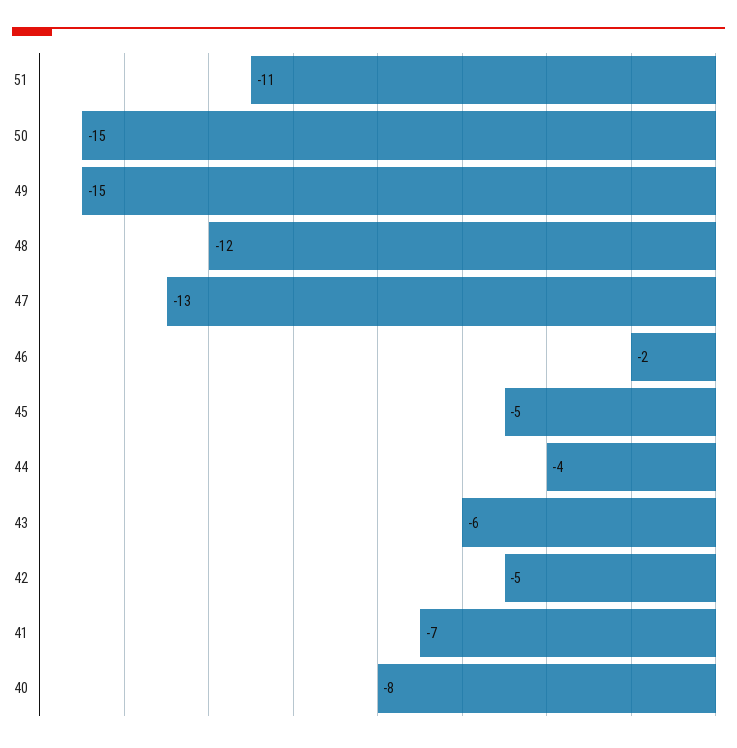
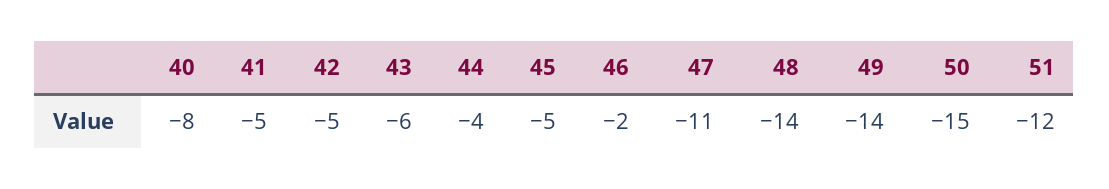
  {
-   "51": -11,
+   "51": -12,
    "50": -15,
-   "49": -15,
+   "49": -14,
-   "48": -12,
+   "48": -14,
-   "47": -13,
+   "47": -11,
    "46": -2,
    "45": -5,
    "44": -4,
    "43": -6,
    "42": -5,
-   "41": -7,
+   "41": -5,
    "40": -8
  }

